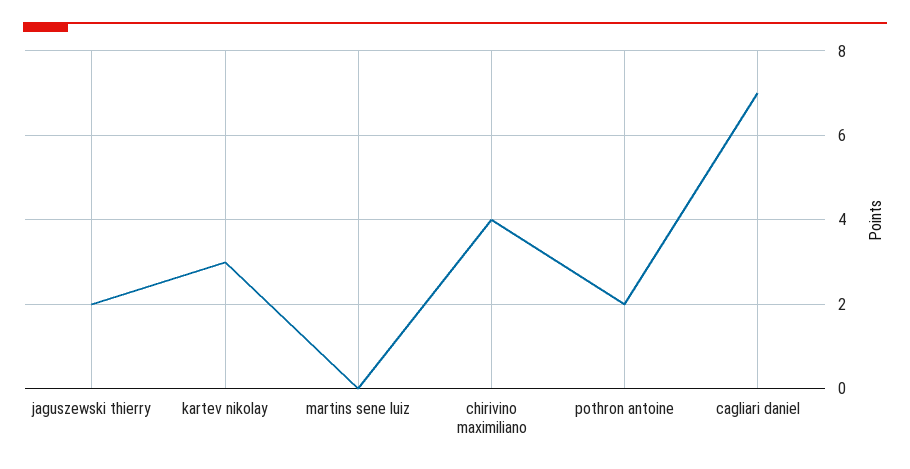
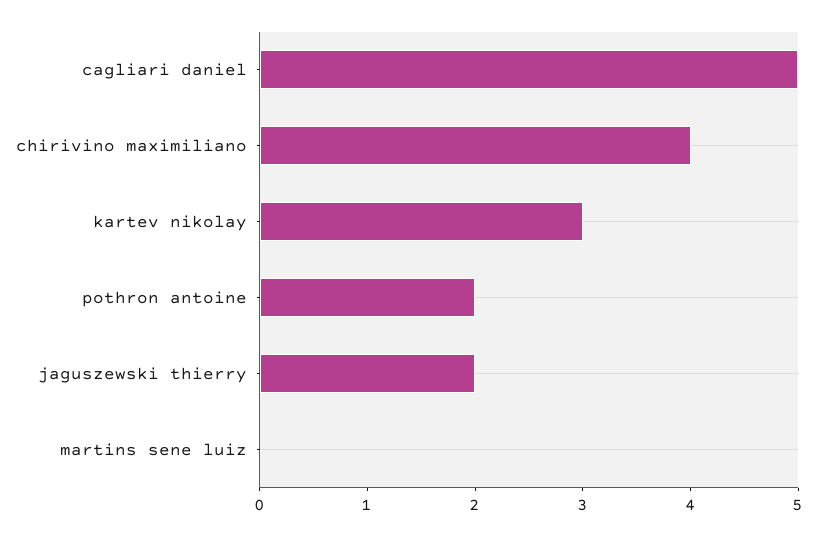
  {
    "jaguszewski thierry": 2,
    "kartev nikolay": 3,
    "martins sene luiz": 0,
    "chirivino maximiliano": 4,
    "pothron antoine": 2,
-   "cagliari daniel": 7
+   "cagliari daniel": 5
  }

